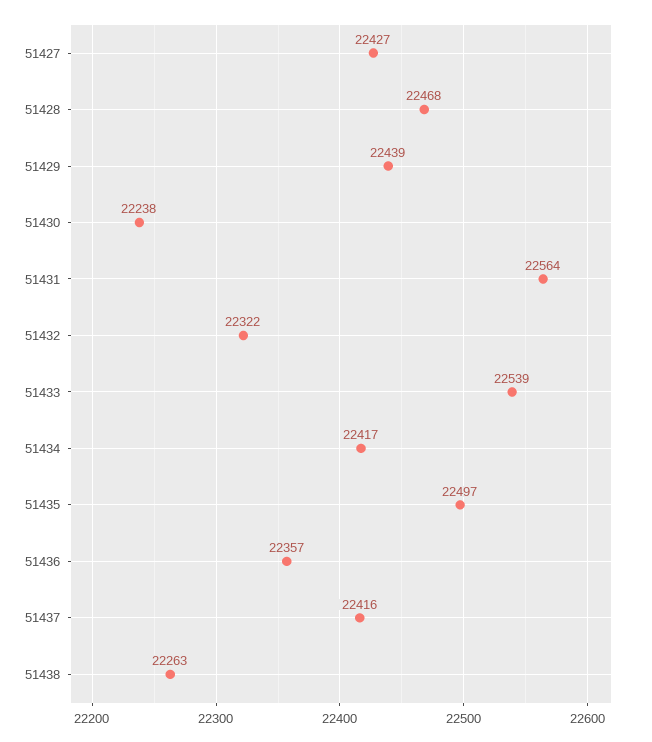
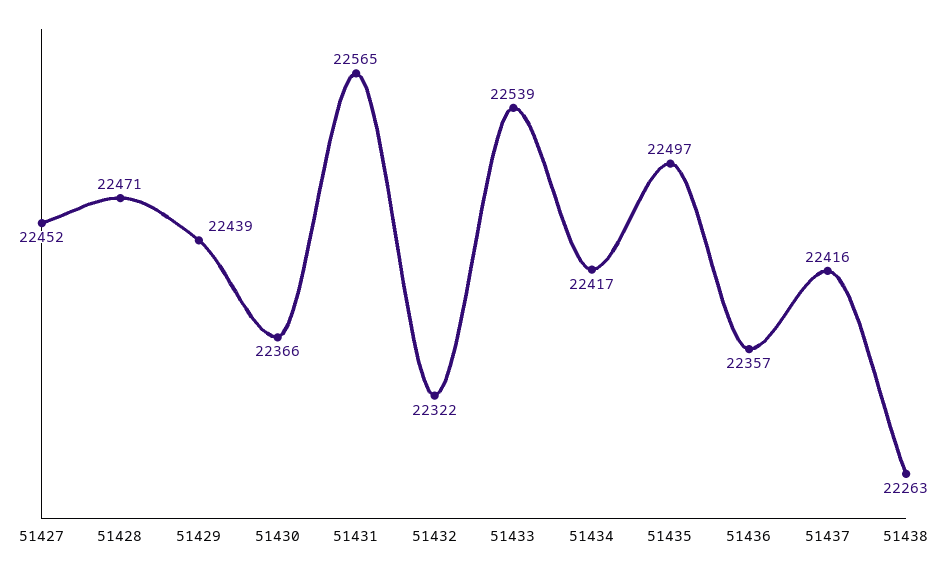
  {
-   "51427": 22427,
+   "51427": 22452,
-   "51428": 22468,
+   "51428": 22471,
    "51429": 22439,
-   "51430": 22238,
+   "51430": 22366,
-   "51431": 22564,
+   "51431": 22565,
    "51432": 22322,
    "51433": 22539,
    "51434": 22417,
    "51435": 22497,
    "51436": 22357,
    "51437": 22416,
    "51438": 22263
  }

